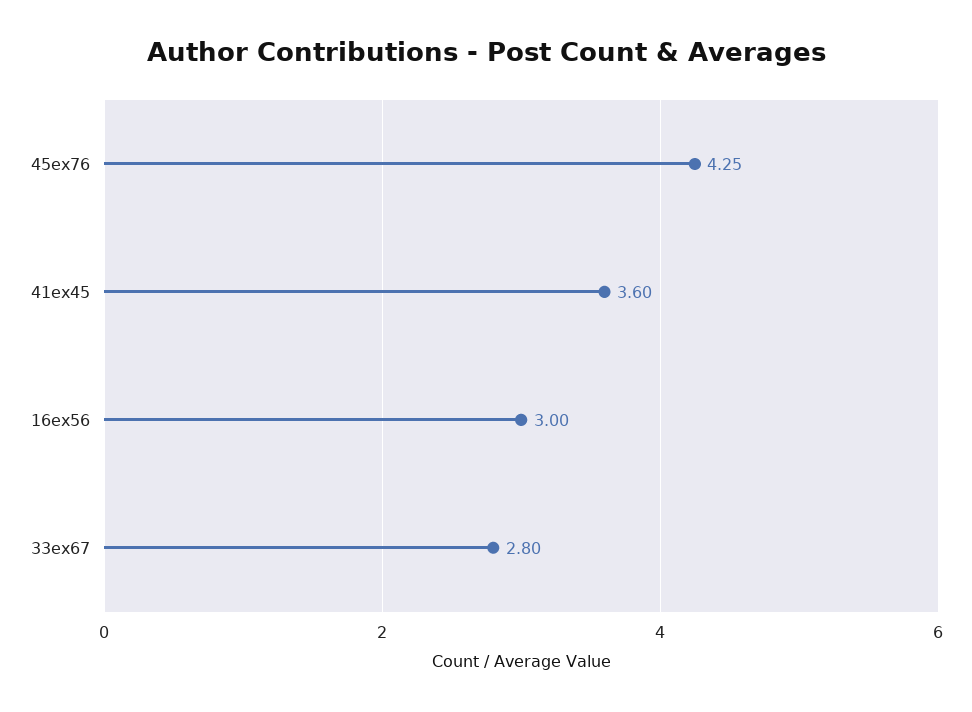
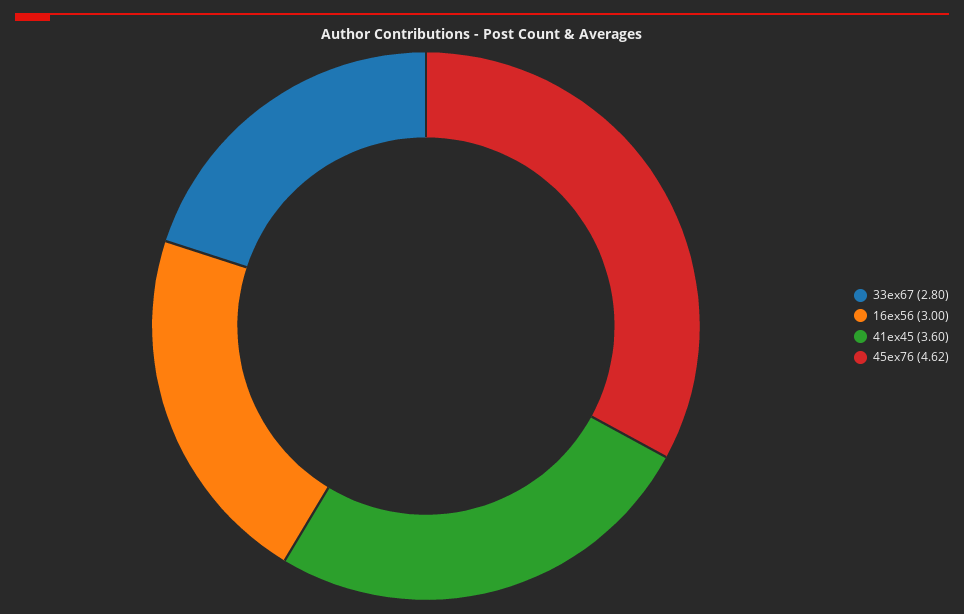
  {
-   "45ex76": 4.25,
+   "45ex76": 4.62,
    "41ex45": 3.6,
    "16ex56": 3,
    "33ex67": 2.8
  }

